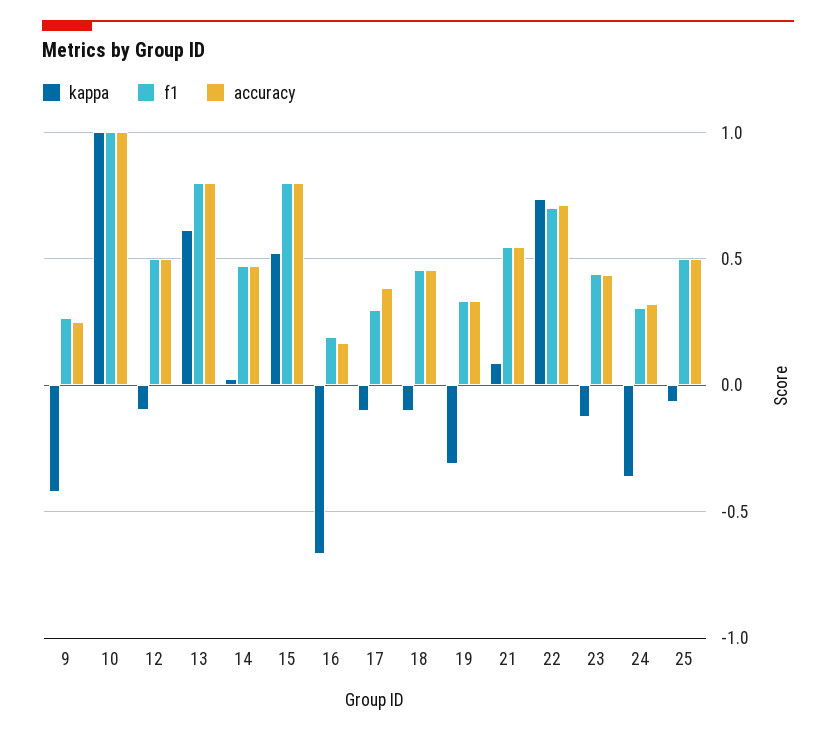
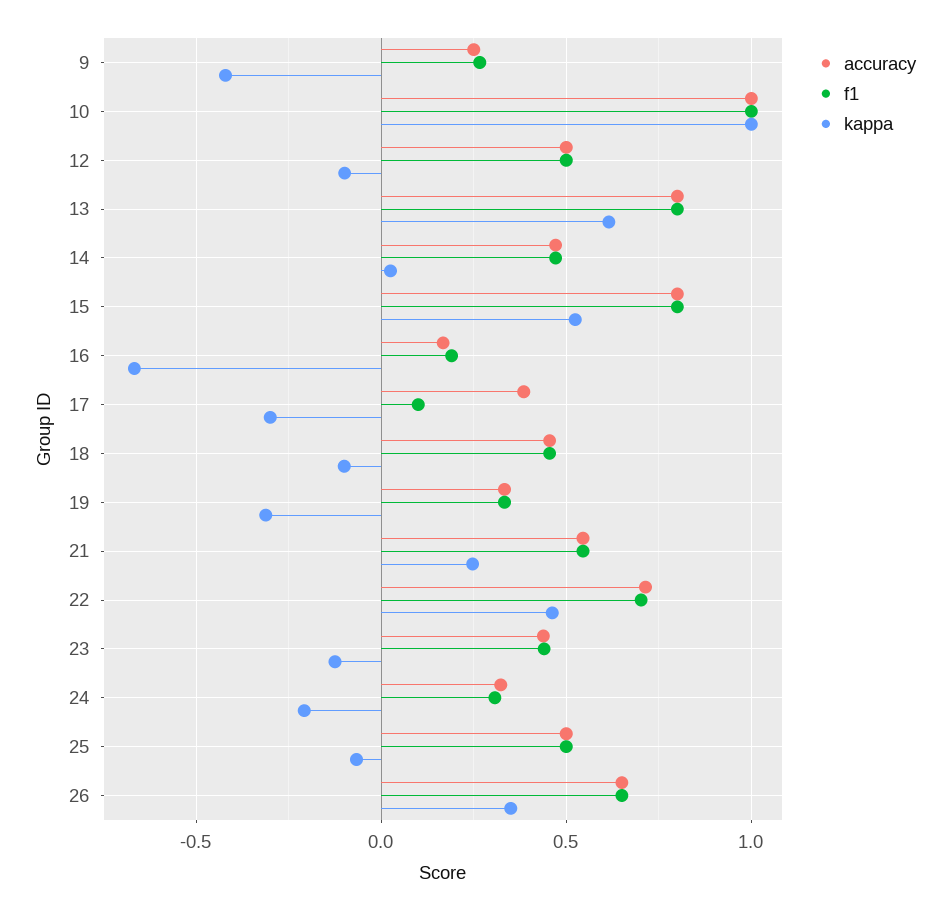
  {
    "kappa": {
      "9": -0.4,
      "10": 1,
      "12": -0.1,
      "13": 0.6,
      "14": 0.05,
      "15": 0.5,
      "16": -0.65,
-     "17": -0.1,
+     "17": -0.3,
      "18": -0.1,
      "19": -0.3,
-     "21": 0.1,
+     "21": 0.25,
-     "22": 0.75,
+     "22": 0.45,
      "23": -0.15,
-     "24": -0.35,
+     "24": -0.2,
-     "25": -0.05
+     "25": -0.05,
+     "26": 0.35
    },
    "f1": {
      "9": 0.25,
      "10": 1,
      "12": 0.5,
      "13": 0.8,
      "14": 0.45,
      "15": 0.8,
      "16": 0.2,
-     "17": 0.3,
+     "17": 0.1,
      "18": 0.45,
      "19": 0.35,
      "21": 0.55,
      "22": 0.7,
      "23": 0.45,
      "24": 0.3,
-     "25": 0.5
+     "25": 0.5,
+     "26": 0.65
    },
    "accuracy": {
      "9": 0.25,
      "10": 1,
      "12": 0.5,
      "13": 0.8,
      "14": 0.45,
      "15": 0.8,
      "16": 0.15,
      "17": 0.4,
      "18": 0.45,
      "19": 0.35,
      "21": 0.55,
      "22": 0.7,
      "23": 0.45,
      "24": 0.3,
-     "25": 0.5
+     "25": 0.5,
+     "26": 0.65
    }
  }

